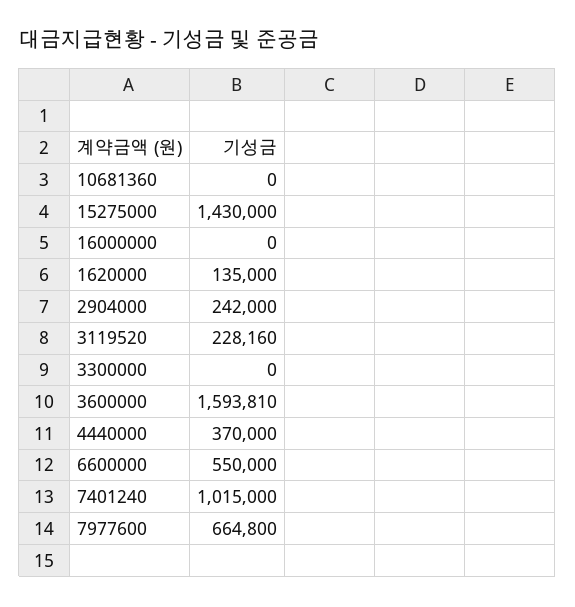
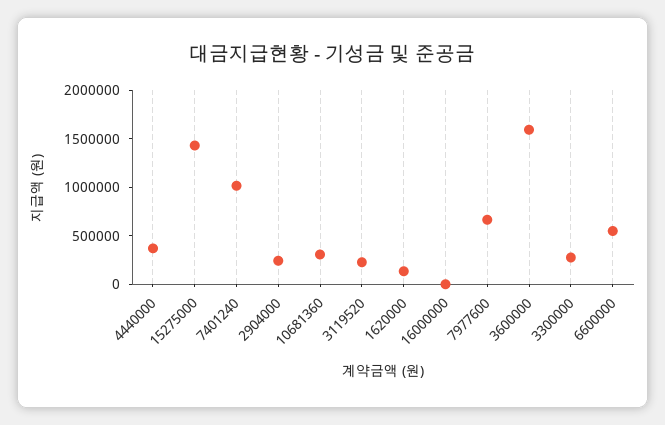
  {
-   "10681360": 0,
+   "10681360": 300000,
    "15275000": 1430000,
    "16000000": 0,
    "1620000": 135000,
    "2904000": 242000,
    "3119520": 228160,
-   "3300000": 0,
+   "3300000": 300000,
    "3600000": 1593810,
    "4440000": 370000,
    "6600000": 550000,
    "7401240": 1015000,
    "7977600": 664800
  }

